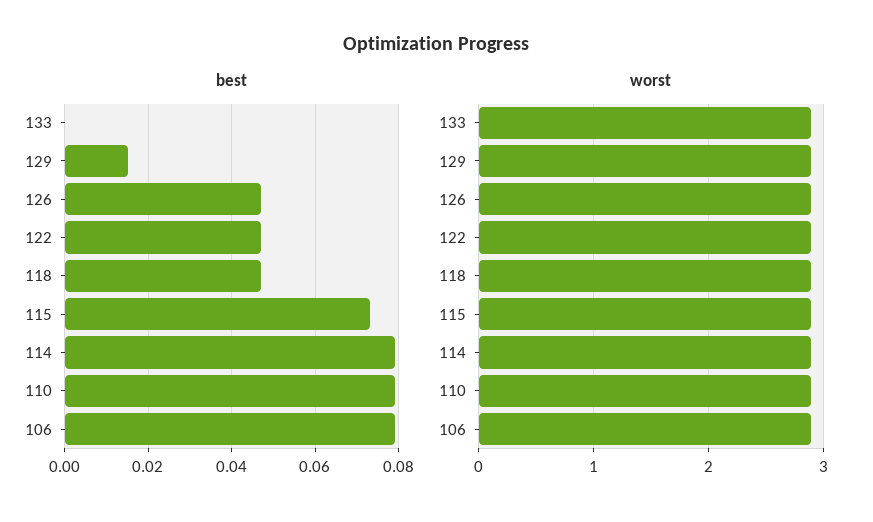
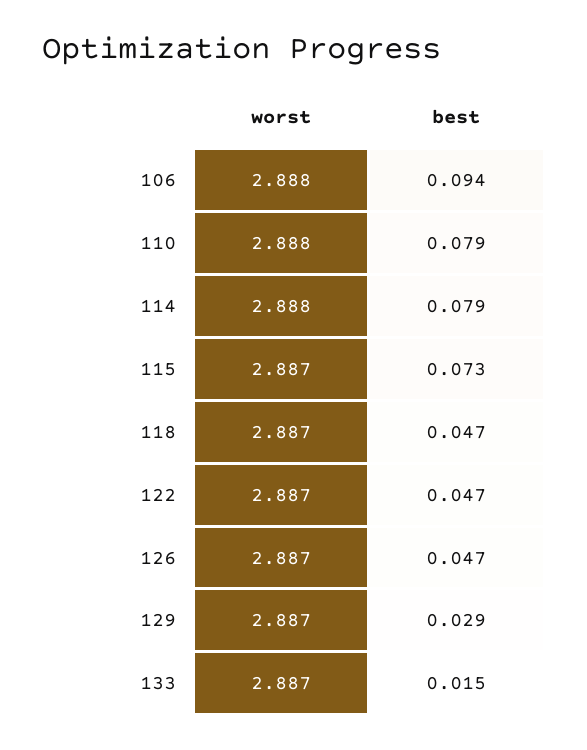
  {
    "best": {
-     "133": 0,
+     "133": 0.015,
-     "129": 0.015,
+     "129": 0.029,
      "126": 0.047,
      "122": 0.047,
      "118": 0.047,
      "115": 0.073,
      "114": 0.079,
      "110": 0.079,
-     "106": 0.08
+     "106": 0.094
    },
    "worst": {
      "133": 2.887,
      "129": 2.887,
      "126": 2.887,
      "122": 2.887,
      "118": 2.887,
      "115": 2.887,
      "114": 2.888,
      "110": 2.888,
      "106": 2.888
    }
  }

